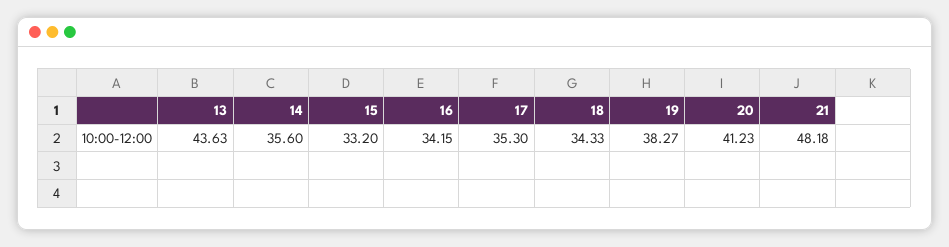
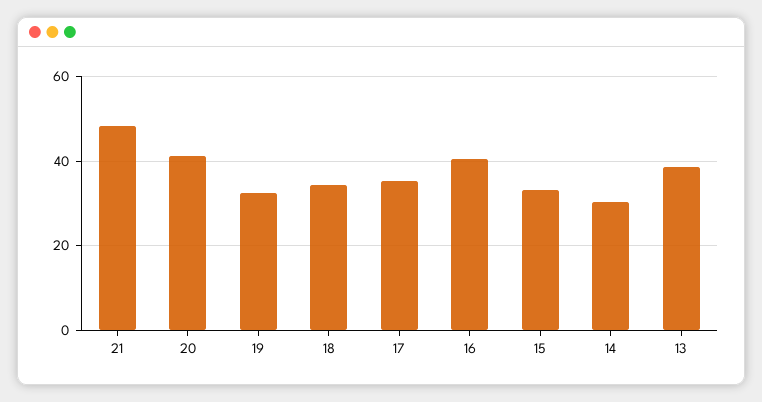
  {
-   "13": 43.63,
+   "13": 38,
-   "14": 35.6,
+   "14": 30,
    "15": 33.2,
-   "16": 34.15,
+   "16": 40,
    "17": 35.3,
    "18": 34.33,
-   "19": 38.27,
+   "19": 32,
    "20": 41.23,
    "21": 48.18
  }

